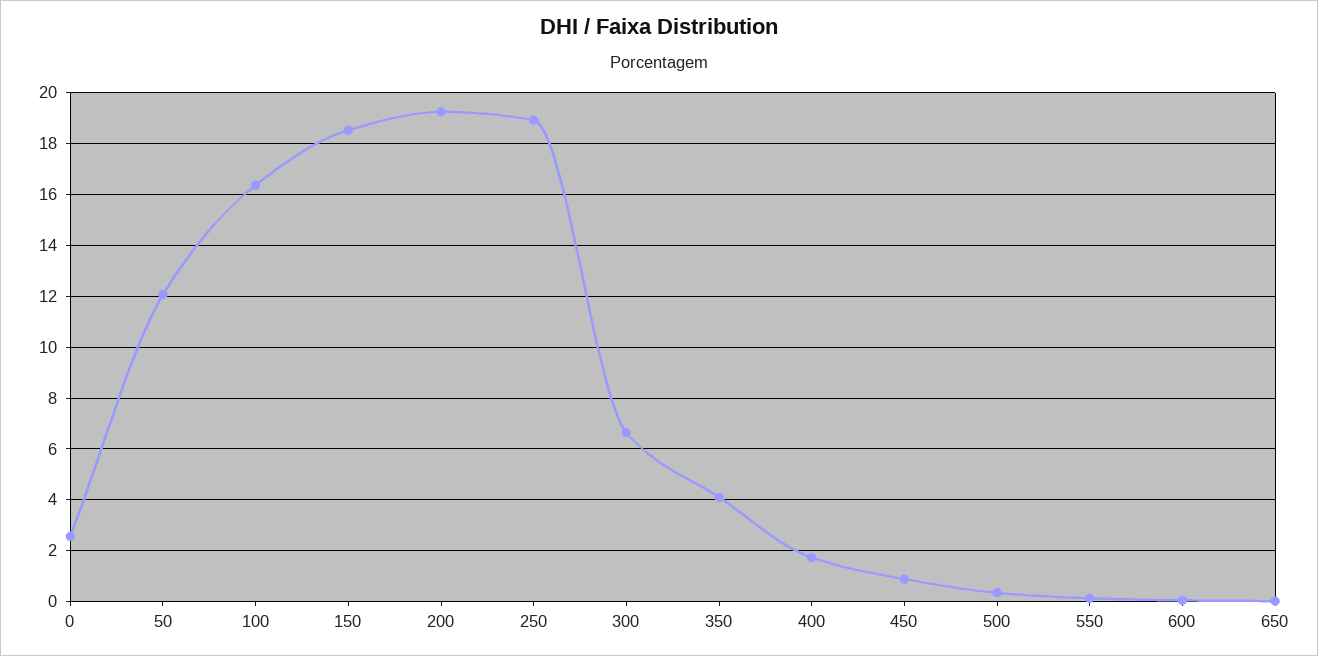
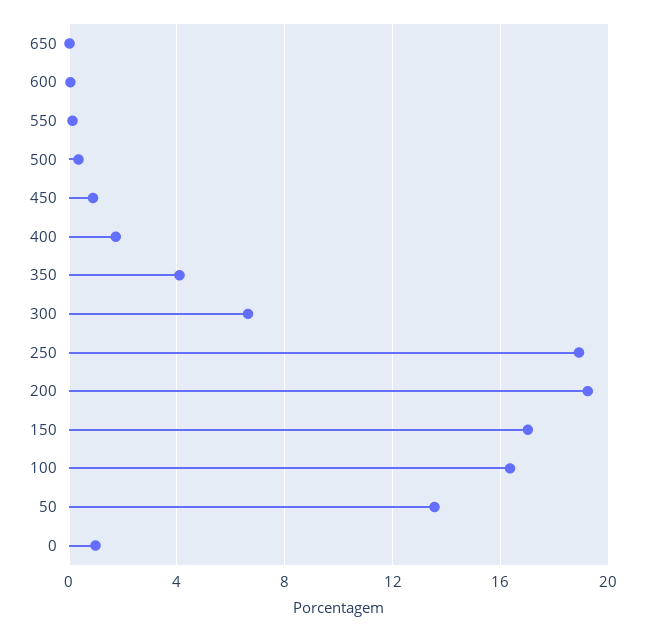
  {
-   "0": 2.5,
+   "0": 1,
-   "50": 12,
+   "50": 13.5,
    "100": 16.25,
-   "150": 18.5,
+   "150": 17,
    "200": 19.25,
    "250": 19,
    "300": 6.75,
    "350": 4,
    "400": 1.75,
    "450": 1,
    "500": 0.25,
    "550": 0.25,
    "600": 0,
    "650": 0
  }

